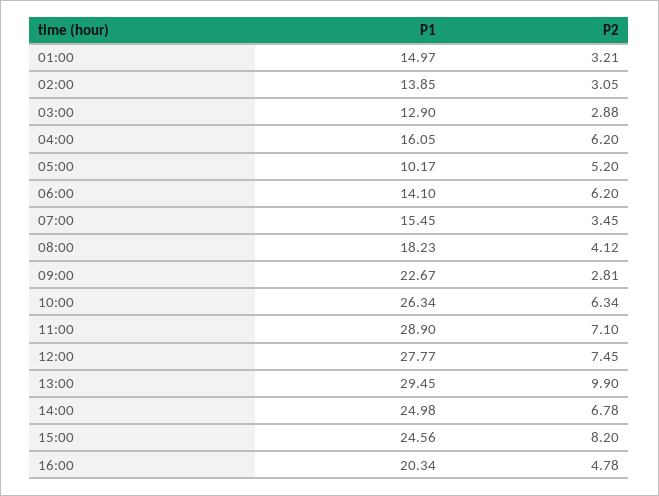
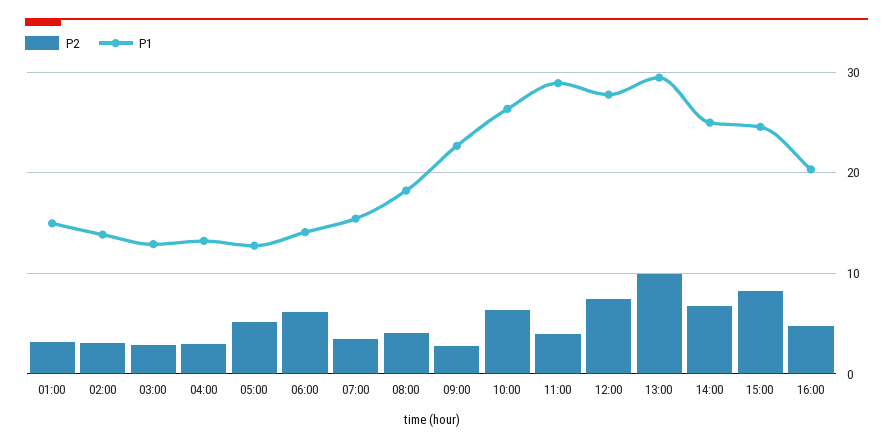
  {
    "P1": {
      "01:00": 14.97,
      "02:00": 13.85,
      "03:00": 12.9,
-     "04:00": 16.05,
+     "04:00": 13,
-     "05:00": 10.17,
+     "05:00": 13,
      "06:00": 14.1,
      "07:00": 15.45,
      "08:00": 18.23,
      "09:00": 22.67,
      "10:00": 26.34,
      "11:00": 28.9,
      "12:00": 27.77,
      "13:00": 29.45,
      "14:00": 24.98,
      "15:00": 24.56,
      "16:00": 20.34
    },
    "P2": {
      "01:00": 3.21,
      "02:00": 3.05,
      "03:00": 2.88,
-     "04:00": 6.2,
+     "04:00": 3,
      "05:00": 5.2,
      "06:00": 6.2,
      "07:00": 3.45,
      "08:00": 4.12,
      "09:00": 2.81,
      "10:00": 6.34,
-     "11:00": 7.1,
+     "11:00": 4,
      "12:00": 7.45,
      "13:00": 9.9,
      "14:00": 6.78,
      "15:00": 8.2,
      "16:00": 4.78
    }
  }

